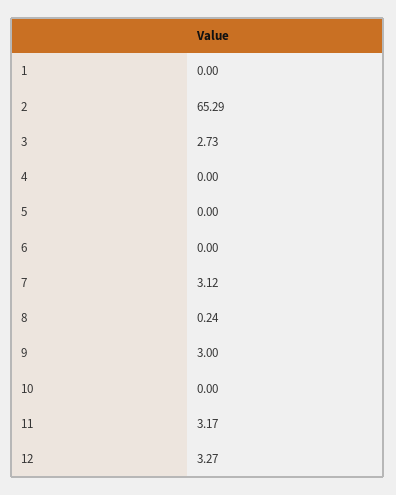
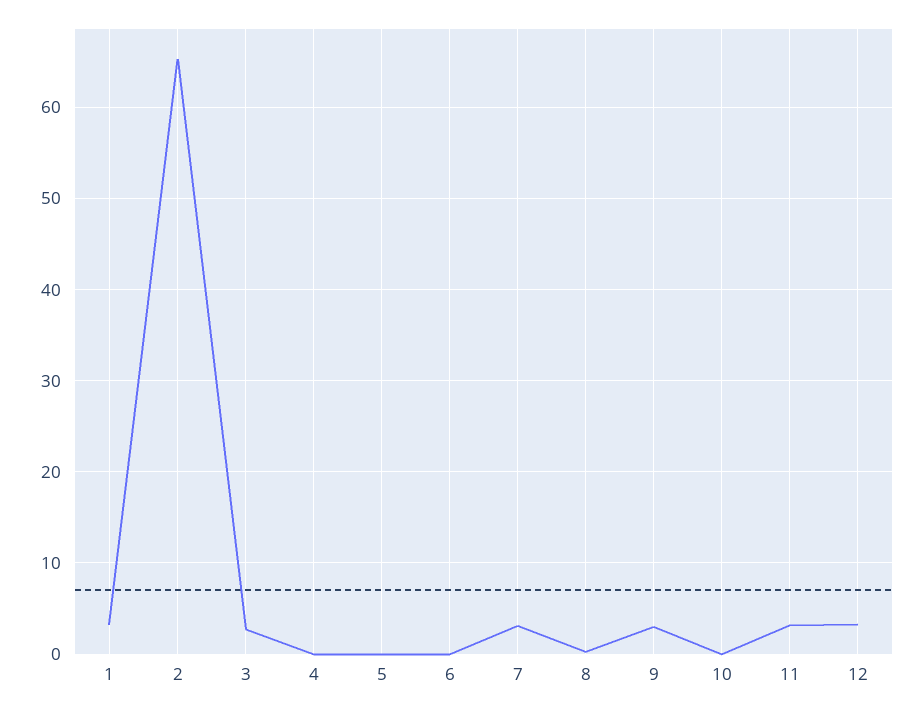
  {
-   "1": 0,
+   "1": 3,
    "2": 65.29,
    "3": 2.73,
    "4": 0,
    "5": 0,
    "6": 0,
    "7": 3.12,
    "8": 0.24,
    "9": 3,
    "10": 0,
    "11": 3.17,
    "12": 3.27
  }

